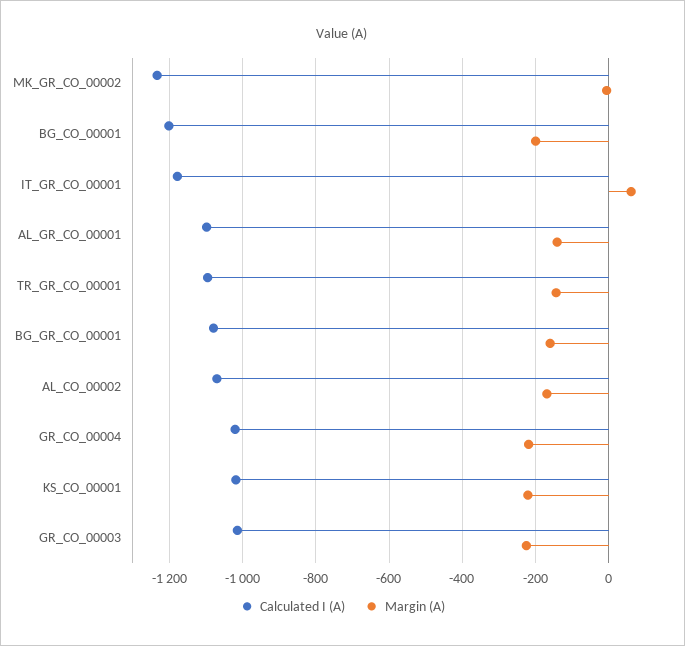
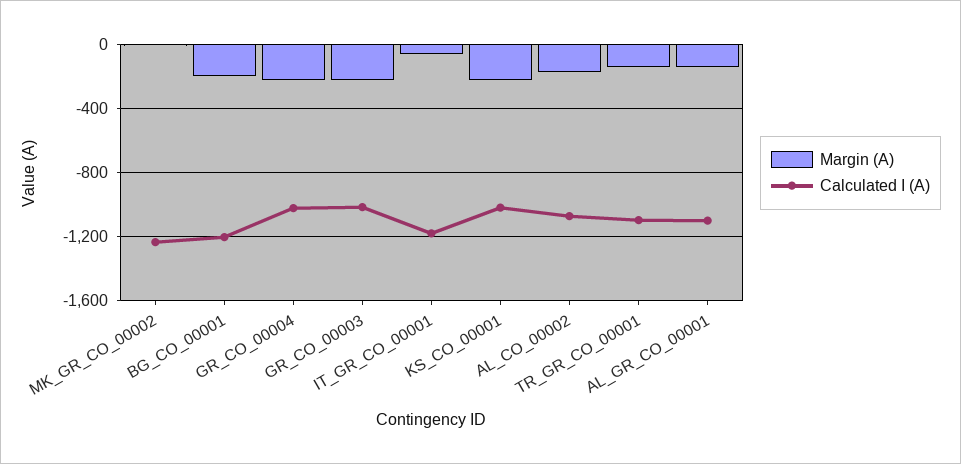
  {
    "Calculated I (A)": {
      "MK_GR_CO_00002": -1240,
      "BG_CO_00001": -1200,
      "IT_GR_CO_00001": -1180,
      "AL_GR_CO_00001": -1100,
      "TR_GR_CO_00001": -1100,
-     "BG_GR_CO_00001": -1080,
      "AL_CO_00002": -1080,
      "GR_CO_00004": -1020,
      "KS_CO_00001": -1020,
      "GR_CO_00003": -1020
    },
    "Margin (A)": {
      "MK_GR_CO_00002": 0,
      "BG_CO_00001": -200,
-     "IT_GR_CO_00001": 60,
+     "IT_GR_CO_00001": -50,
      "AL_GR_CO_00001": -140,
      "TR_GR_CO_00001": -140,
-     "BG_GR_CO_00001": -160,
      "AL_CO_00002": -160,
      "GR_CO_00004": -220,
      "KS_CO_00001": -220,
      "GR_CO_00003": -220
    }
  }

